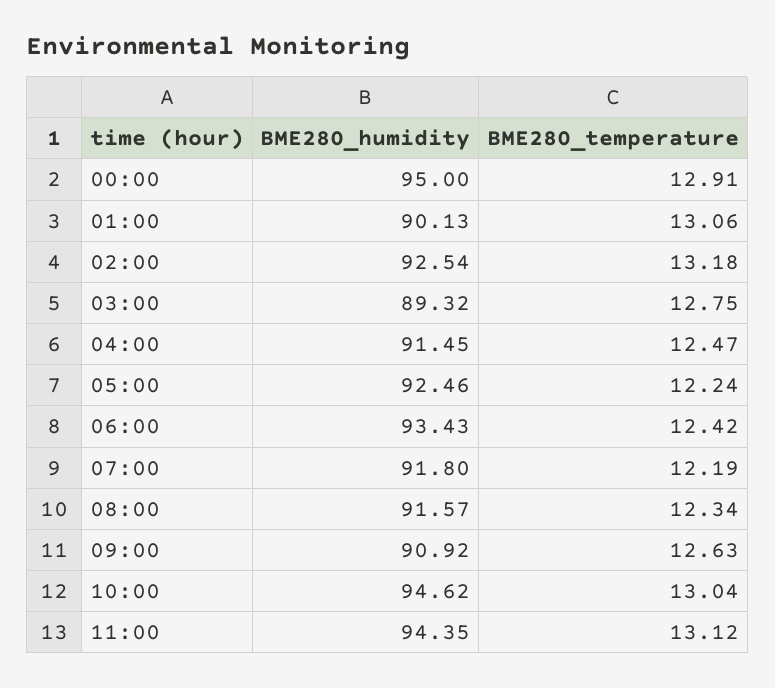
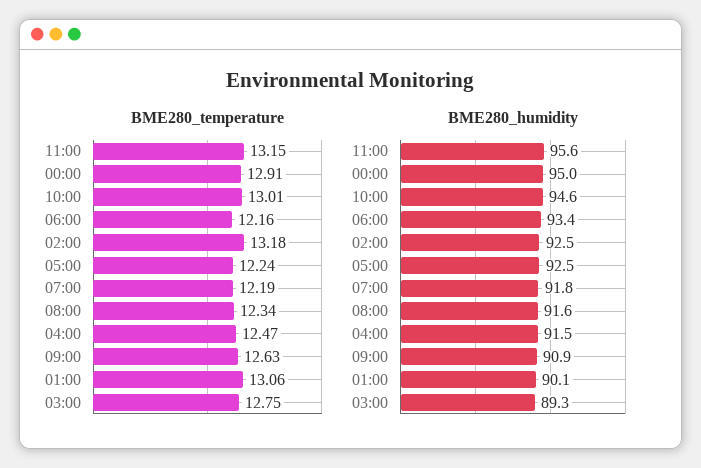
  {
    "BME280_humidity": {
      "00:00": 95,
      "01:00": 90.13,
      "02:00": 92.54,
      "03:00": 89.32,
      "04:00": 91.45,
      "05:00": 92.46,
      "06:00": 93.43,
      "07:00": 91.8,
      "08:00": 91.57,
      "09:00": 90.92,
      "10:00": 94.62,
-     "11:00": 94.35
+     "11:00": 95.6
    },
    "BME280_temperature": {
      "00:00": 12.91,
      "01:00": 13.06,
      "02:00": 13.18,
      "03:00": 12.75,
      "04:00": 12.47,
      "05:00": 12.24,
-     "06:00": 12.42,
+     "06:00": 12.16,
      "07:00": 12.19,
      "08:00": 12.34,
      "09:00": 12.63,
-     "10:00": 13.04,
+     "10:00": 13.01,
-     "11:00": 13.12
+     "11:00": 13.15
    }
  }

